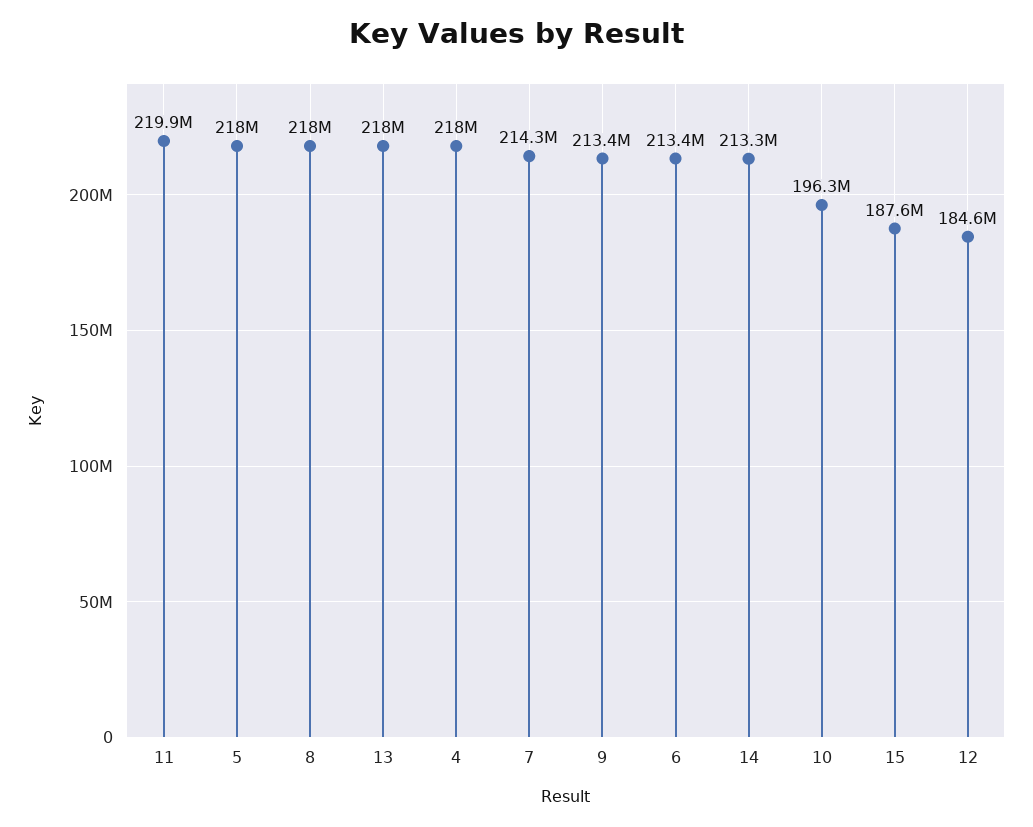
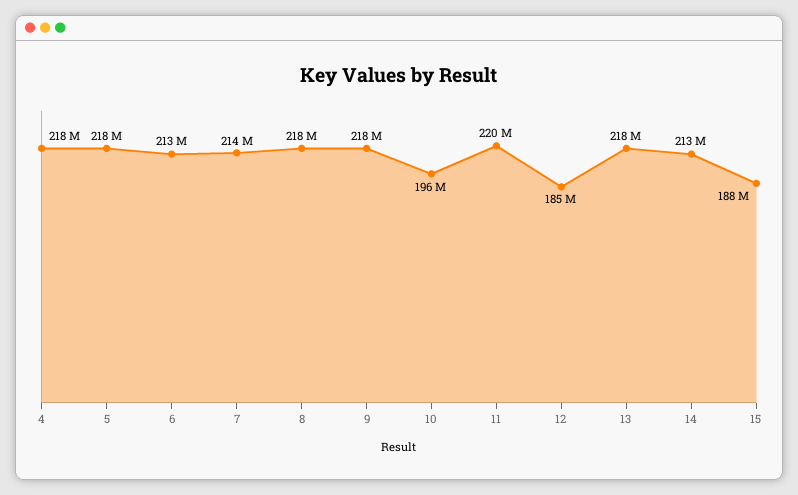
  {
    "11": 219900000,
    "5": 218000000,
    "8": 218000000,
    "13": 218000000,
    "4": 218000000,
    "7": 214300000,
-   "9": 213400000,
+   "9": 218000000,
    "6": 213400000,
    "14": 213300000,
    "10": 196300000,
    "15": 187600000,
    "12": 184600000
  }

